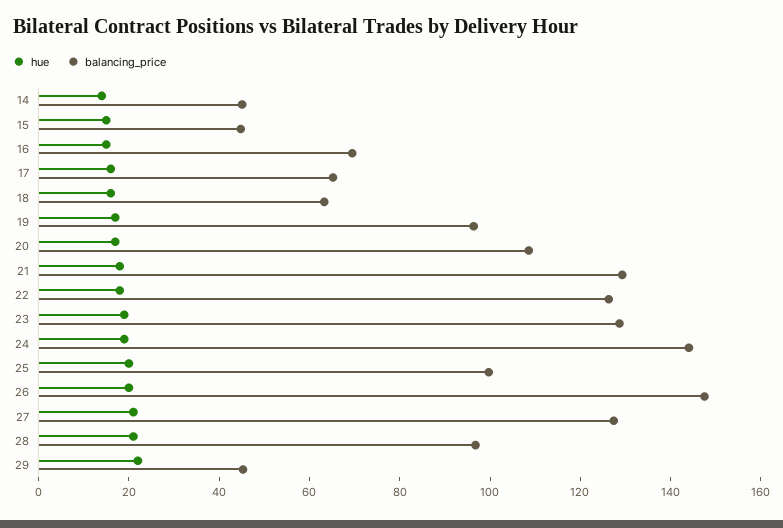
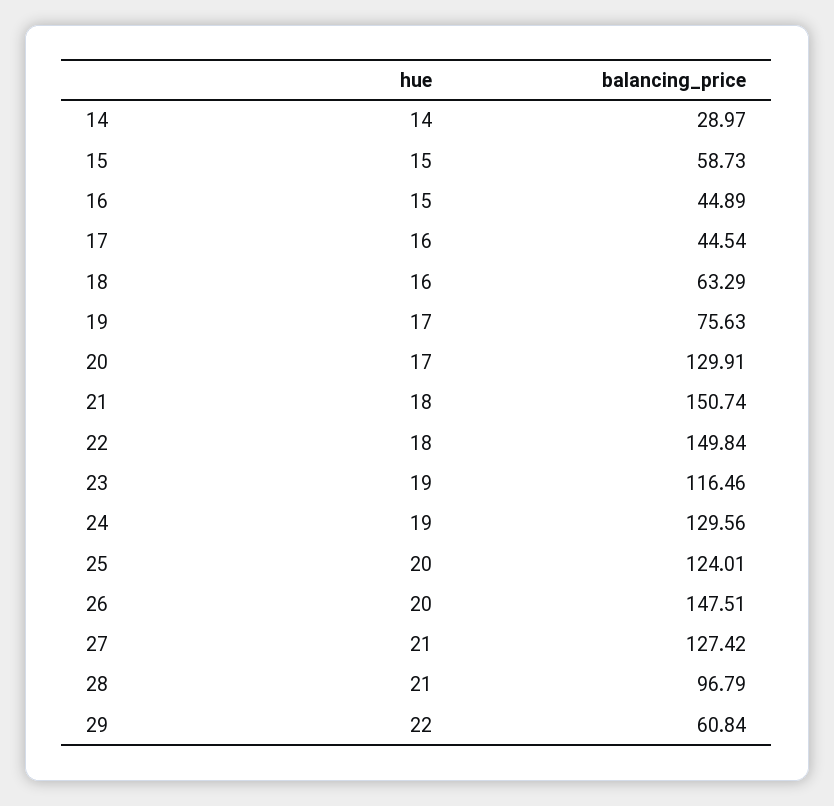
  {
    "hue": {
      "14": 14,
      "15": 15,
      "16": 15,
      "17": 16,
      "18": 16,
      "19": 17,
      "20": 17,
      "21": 18,
      "22": 18,
      "23": 19,
      "24": 19,
      "25": 20,
      "26": 20,
      "27": 21,
      "28": 21,
      "29": 22
    },
    "balancing_price": {
-     "14": 45,
+     "14": 28.97,
-     "15": 45,
+     "15": 58.73,
-     "16": 70,
+     "16": 44.89,
-     "17": 65,
+     "17": 44.54,
      "18": 63.29,
-     "19": 95,
+     "19": 75.63,
-     "20": 110,
+     "20": 129.91,
-     "21": 130,
+     "21": 150.74,
-     "22": 125,
+     "22": 149.84,
-     "23": 130,
+     "23": 116.46,
-     "24": 145,
+     "24": 129.56,
-     "25": 100,
+     "25": 124.01,
      "26": 147.51,
      "27": 127.42,
      "28": 96.79,
-     "29": 45
+     "29": 60.84
    }
  }

